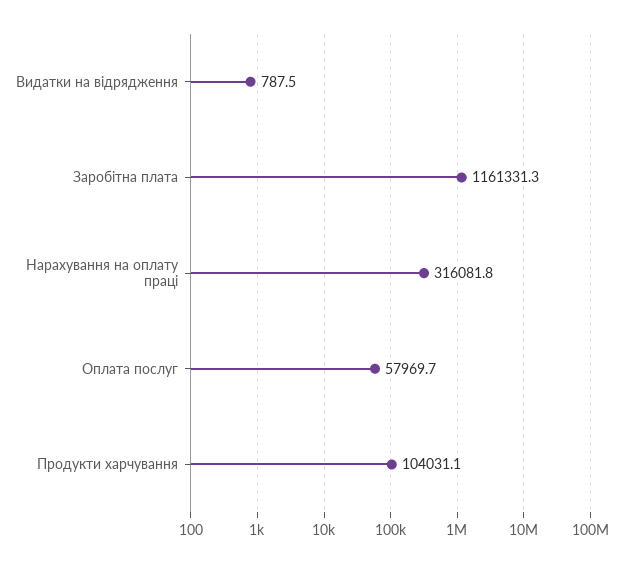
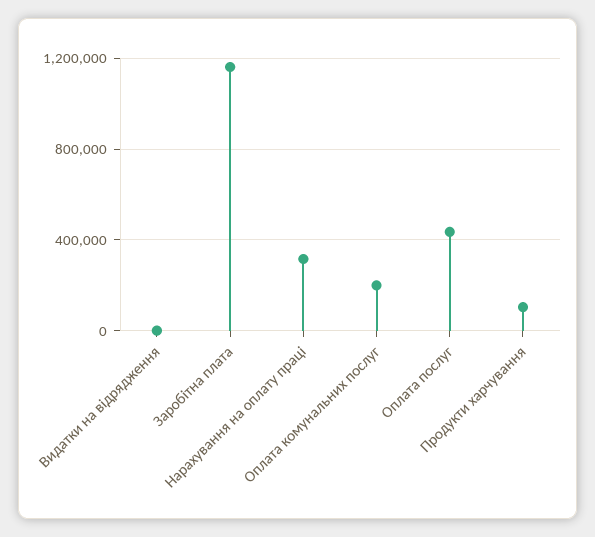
  {
    "Видатки на відрядження": 787.5,
    "Заробітна плата": 1161331.3,
    "Нарахування на оплату праці": 316081.8,
-   "Оплата послуг": 57969.7,
+   "Оплата послуг": 450000,
-   "Продукти харчування": 104031.1
+   "Продукти харчування": 104031.1,
+   "Оплата комунальних послуг": 200000
  }

